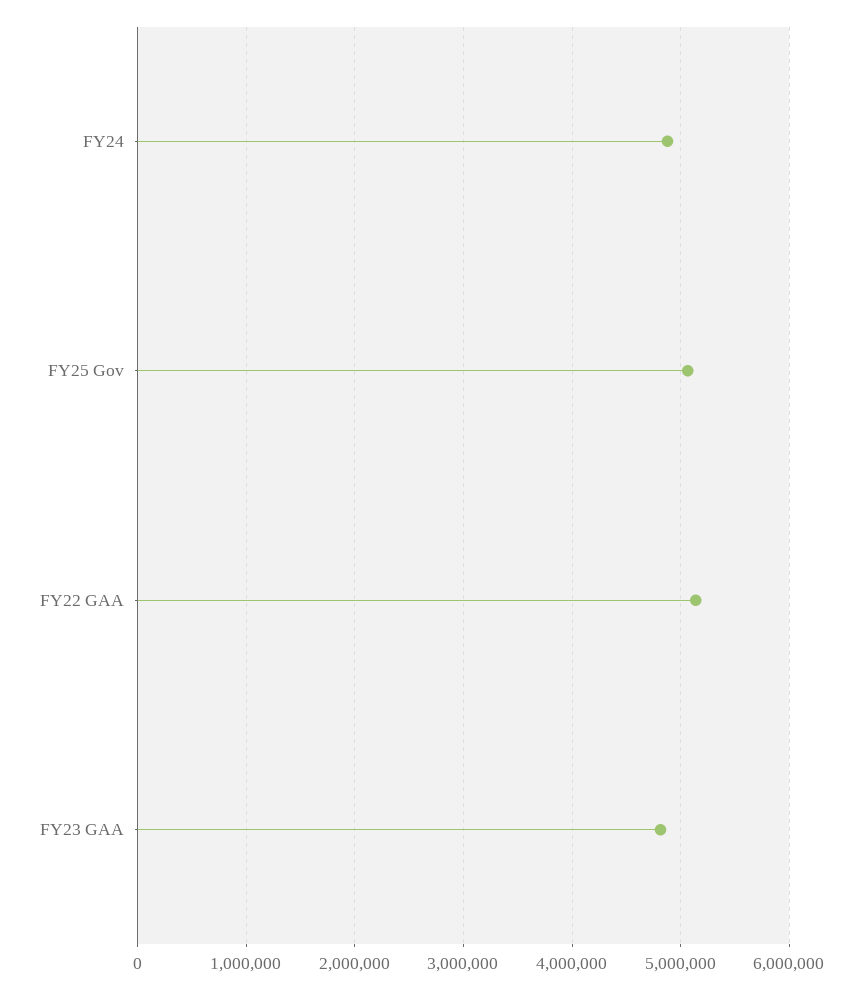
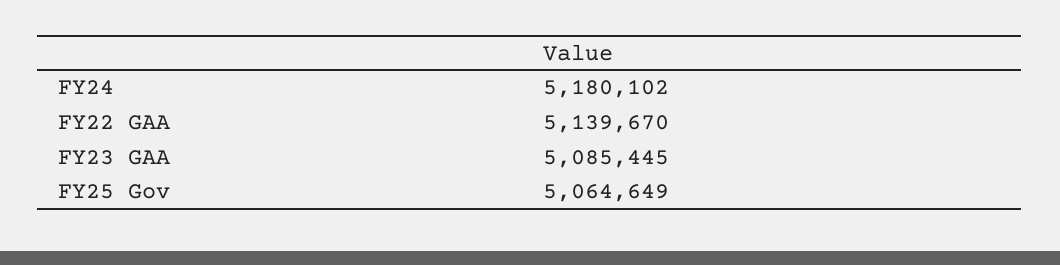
  {
-   "FY24": 4900000,
+   "FY24": 5180102,
    "FY25 Gov": 5064649,
    "FY22 GAA": 5139670,
-   "FY23 GAA": 4800000
+   "FY23 GAA": 5085445
  }

